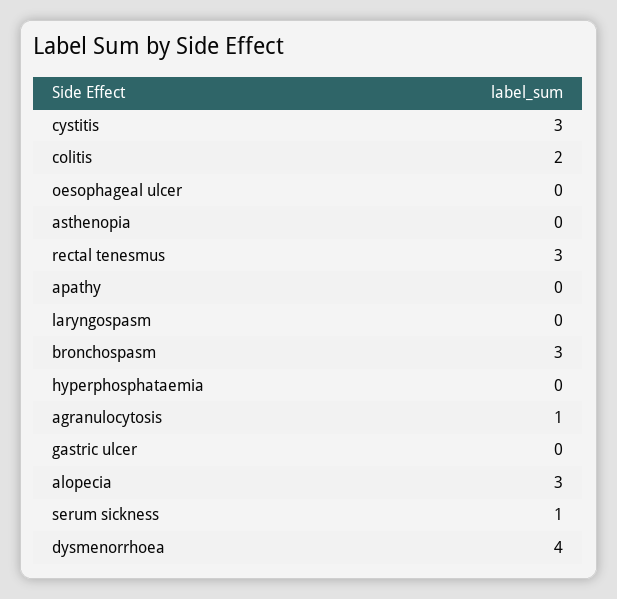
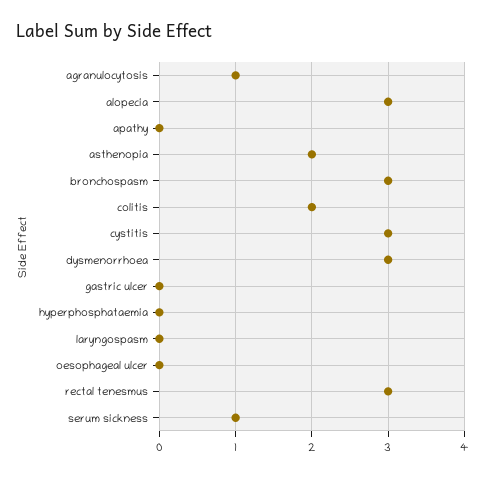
  {
    "cystitis": 3,
    "colitis": 2,
    "oesophageal ulcer": 0,
-   "asthenopia": 0,
+   "asthenopia": 2,
    "rectal tenesmus": 3,
    "apathy": 0,
    "laryngospasm": 0,
    "bronchospasm": 3,
    "hyperphosphataemia": 0,
    "agranulocytosis": 1,
    "gastric ulcer": 0,
    "alopecia": 3,
    "serum sickness": 1,
-   "dysmenorrhoea": 4
+   "dysmenorrhoea": 3
  }

